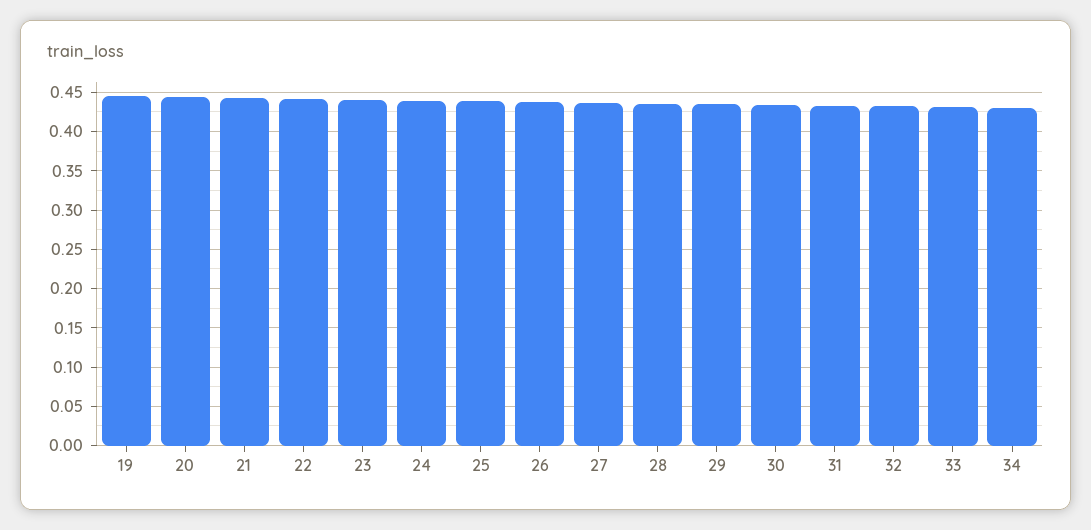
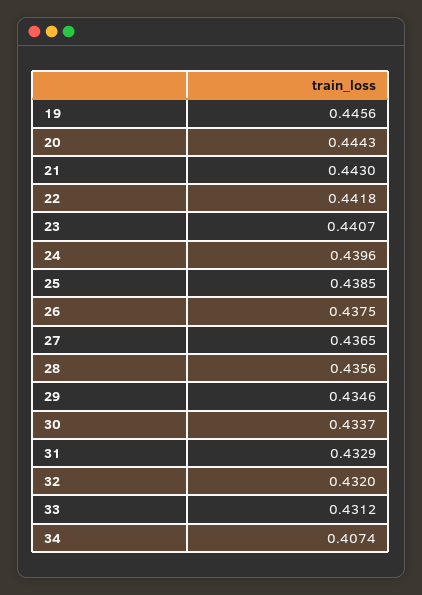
  {
    "19": 0.4456,
    "20": 0.4443,
    "21": 0.443,
    "22": 0.4418,
    "23": 0.4407,
    "24": 0.4396,
    "25": 0.4385,
    "26": 0.4375,
    "27": 0.4365,
    "28": 0.4356,
    "29": 0.4346,
    "30": 0.4337,
    "31": 0.4329,
    "32": 0.432,
    "33": 0.4312,
-   "34": 0.43
+   "34": 0.4074
  }

